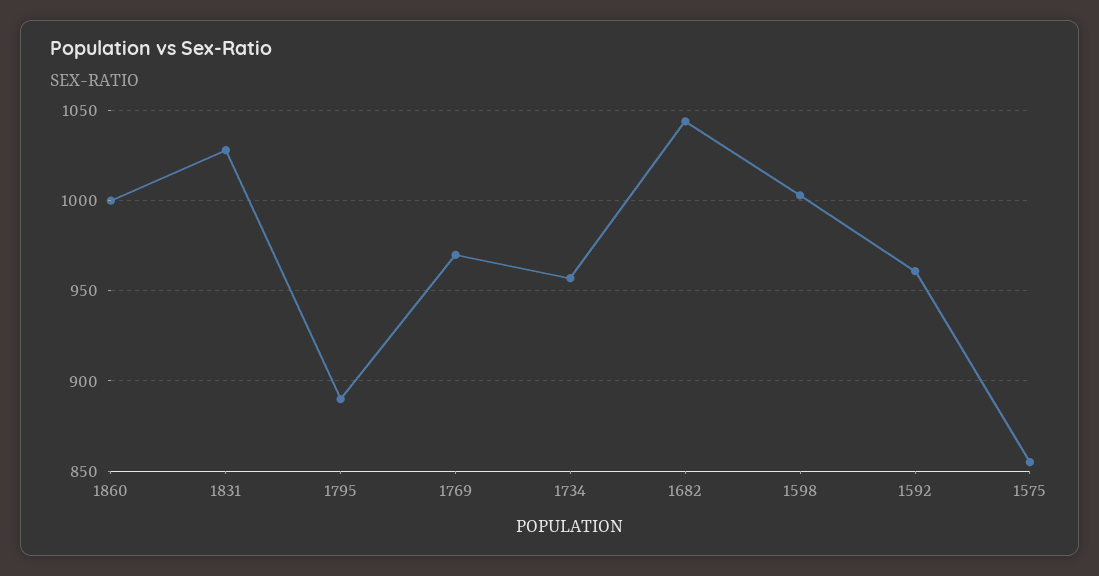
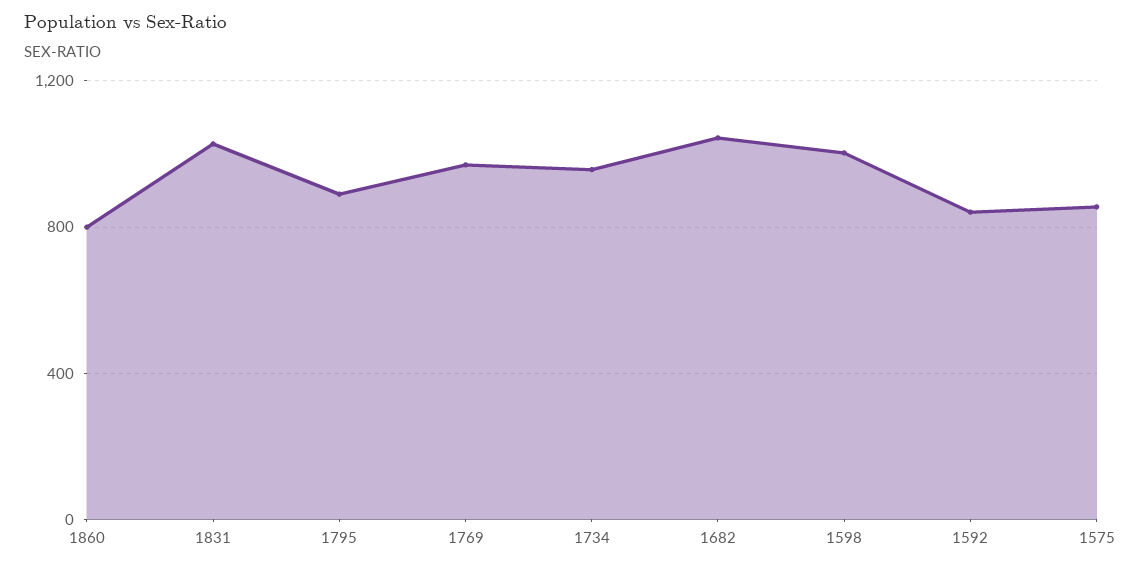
  {
-   "1860": 1000,
+   "1860": 800,
    "1831": 1030,
    "1795": 890,
    "1769": 970,
    "1734": 955,
    "1682": 1045,
    "1598": 1005,
-   "1592": 960,
+   "1592": 850,
    "1575": 855
  }

